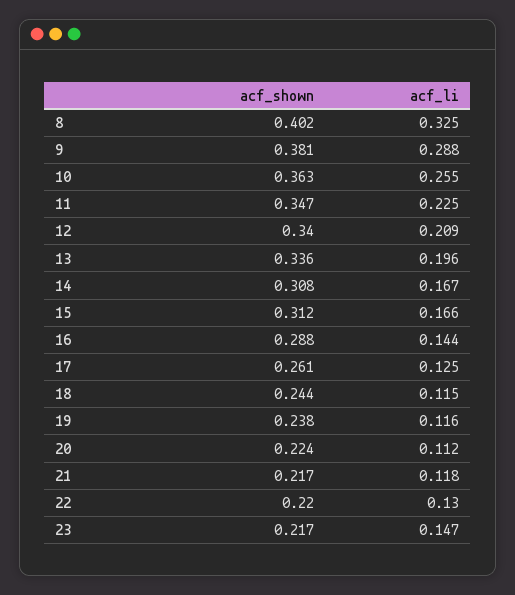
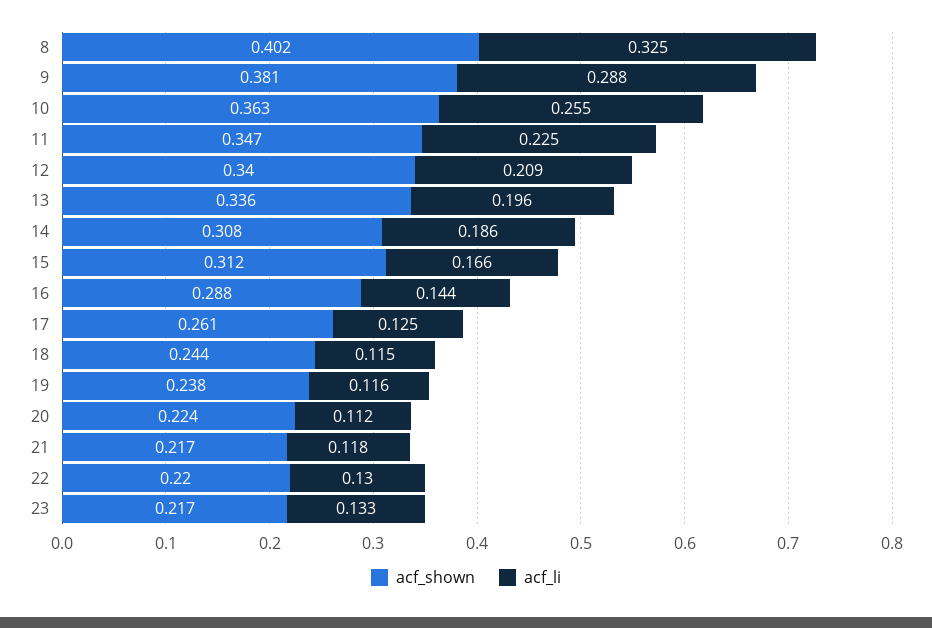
  {
    "acf_shown": {
      "8": 0.402,
      "9": 0.381,
      "10": 0.363,
      "11": 0.347,
      "12": 0.34,
      "13": 0.336,
      "14": 0.308,
      "15": 0.312,
      "16": 0.288,
      "17": 0.261,
      "18": 0.244,
      "19": 0.238,
      "20": 0.224,
      "21": 0.217,
      "22": 0.22,
      "23": 0.217
    },
    "acf_li": {
      "8": 0.325,
      "9": 0.288,
      "10": 0.255,
      "11": 0.225,
      "12": 0.209,
      "13": 0.196,
-     "14": 0.167,
+     "14": 0.186,
      "15": 0.166,
      "16": 0.144,
      "17": 0.125,
      "18": 0.115,
      "19": 0.116,
      "20": 0.112,
      "21": 0.118,
      "22": 0.13,
-     "23": 0.147
+     "23": 0.133
    }
  }

